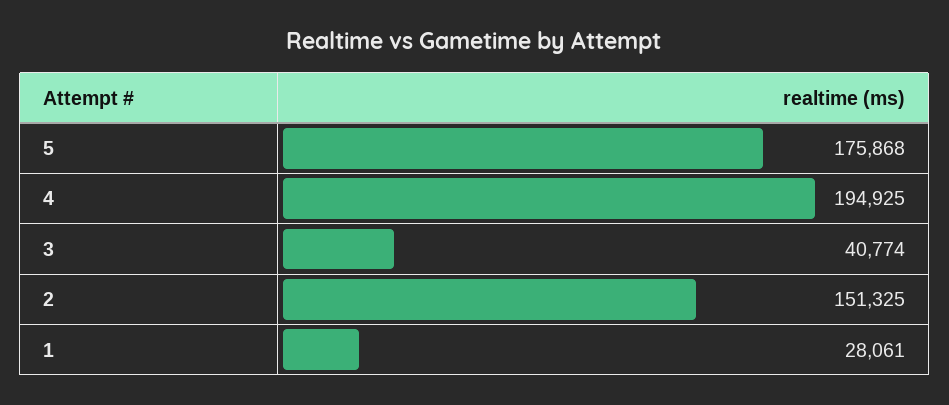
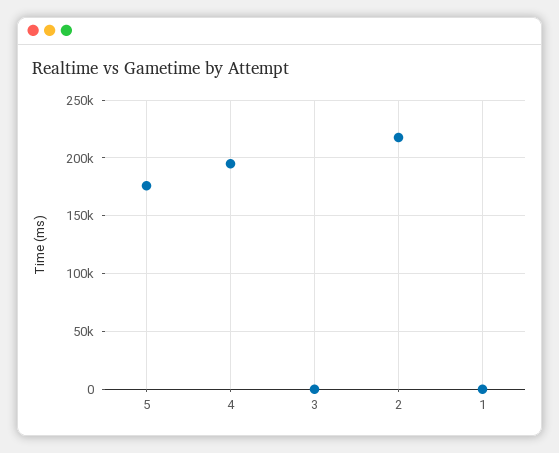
  {
    "5": 175868,
    "4": 194925,
-   "3": 40774,
+   "3": 0,
-   "2": 151325,
+   "2": 220000,
-   "1": 28061
+   "1": 0
  }

